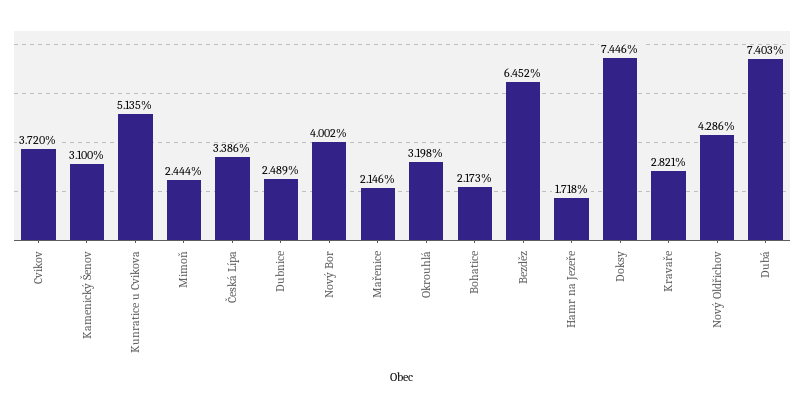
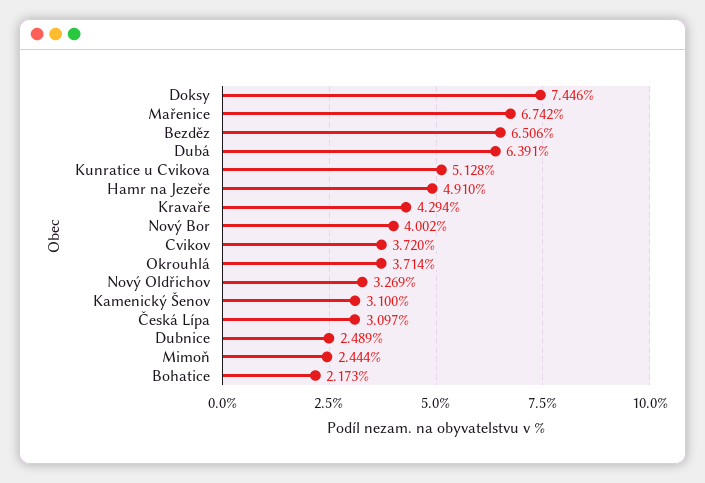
  {
    "Cvikov": 3.72,
    "Kamenický Šenov": 3.1,
-   "Kunratice u Cvikova": 5.135,
+   "Kunratice u Cvikova": 5.128,
    "Mimoň": 2.444,
-   "Česká Lípa": 3.386,
+   "Česká Lípa": 3.097,
    "Dubnice": 2.489,
    "Nový Bor": 4.002,
-   "Mařenice": 2.146,
+   "Mařenice": 6.742,
-   "Okrouhlá": 3.198,
+   "Okrouhlá": 3.714,
    "Bohatice": 2.173,
-   "Bezděz": 6.452,
+   "Bezděz": 6.506,
-   "Hamr na Jezeře": 1.718,
+   "Hamr na Jezeře": 4.91,
    "Doksy": 7.446,
-   "Kravaře": 2.821,
+   "Kravaře": 4.294,
-   "Nový Oldřichov": 4.286,
+   "Nový Oldřichov": 3.269,
-   "Dubá": 7.403
+   "Dubá": 6.391
  }

